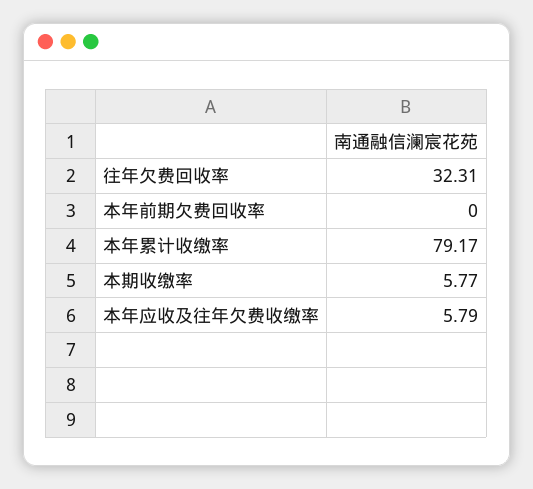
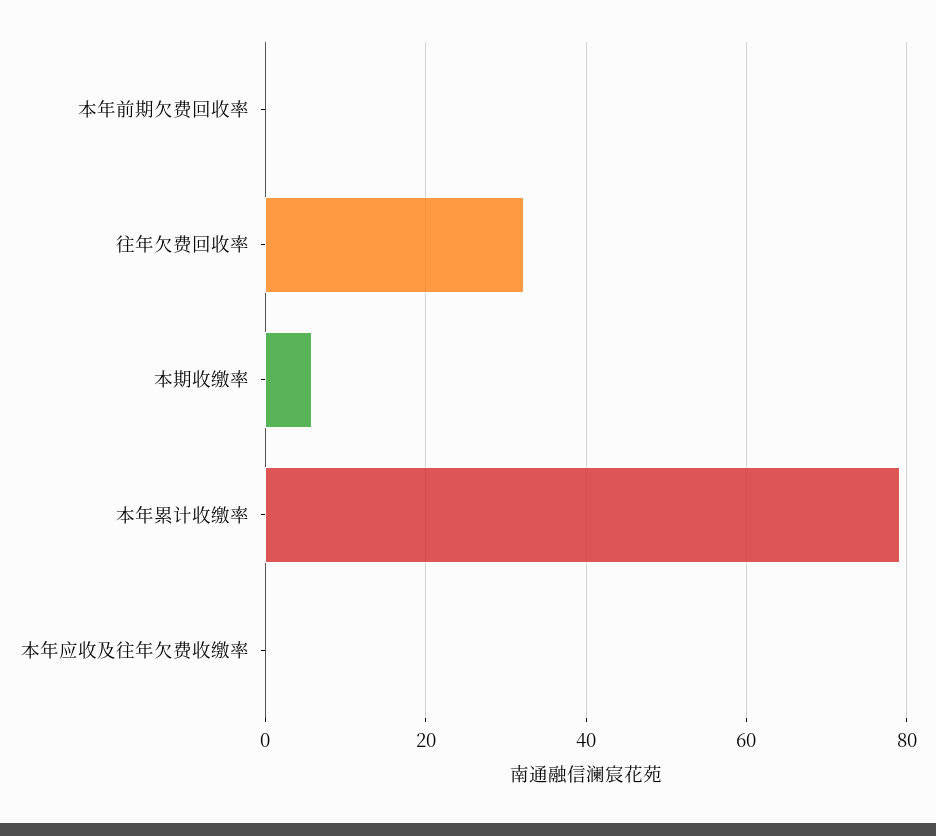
  {
    "往年欠费回收率": 32.31,
    "本年前期欠费回收率": 0,
    "本年累计收缴率": 79.17,
    "本期收缴率": 5.77,
-   "本年应收及往年欠费收缴率": 5.79
+   "本年应收及往年欠费收缴率": 0
  }

